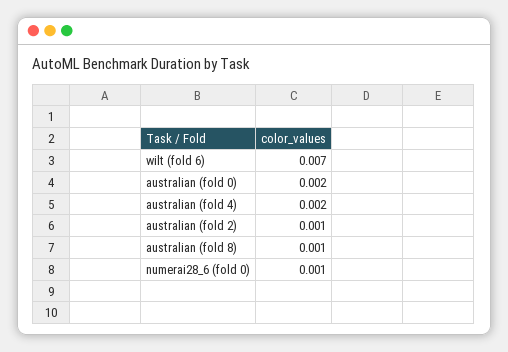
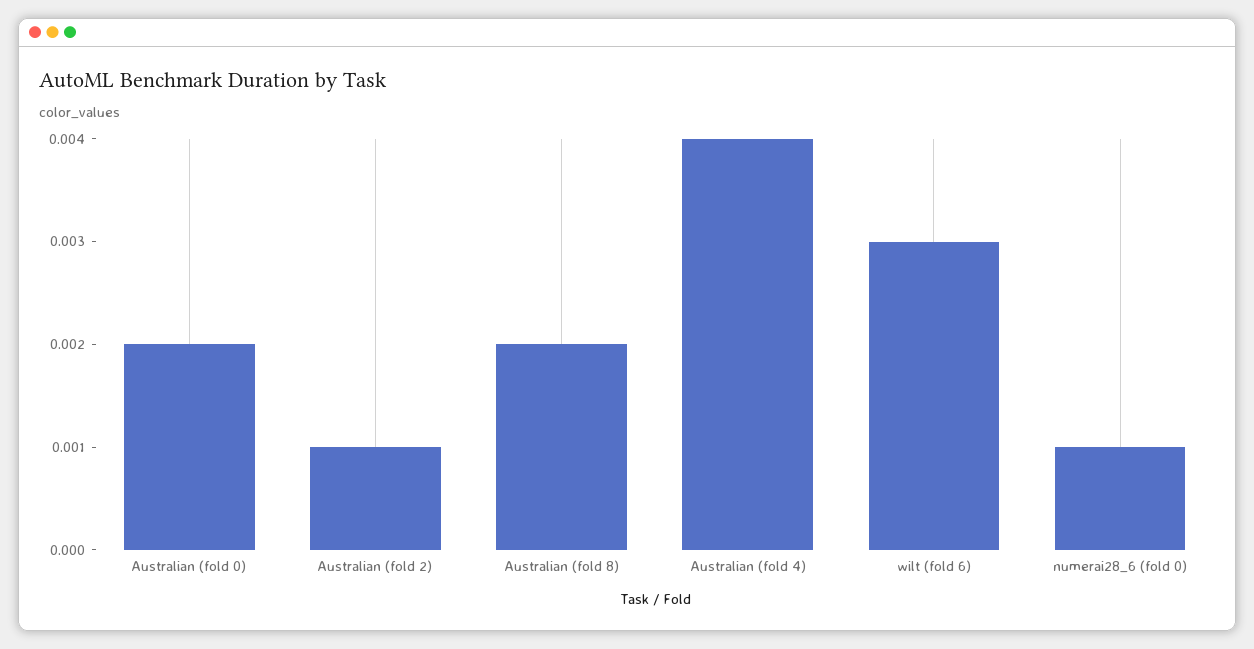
  {
-   "wilt (fold 6)": 0.007,
+   "wilt (fold 6)": 0.003,
    "australian (fold 0)": 0.002,
-   "australian (fold 4)": 0.002,
+   "australian (fold 4)": 0.004,
    "australian (fold 2)": 0.001,
-   "australian (fold 8)": 0.001,
+   "australian (fold 8)": 0.002,
    "numerai28_6 (fold 0)": 0.001
  }

